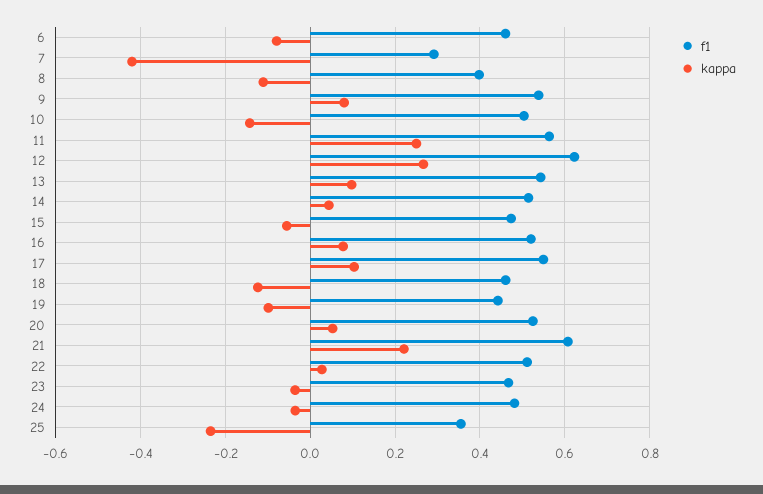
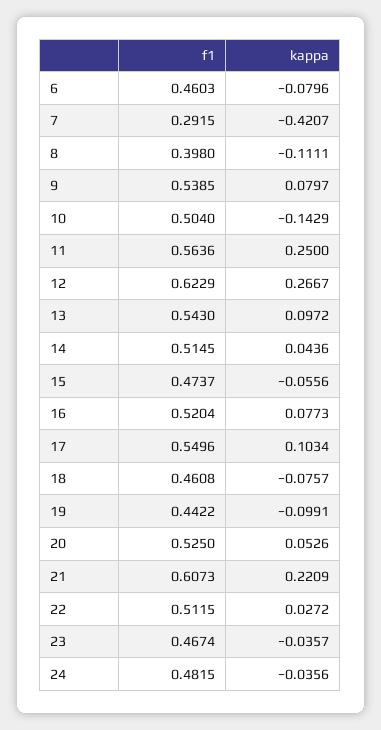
  {
    "f1": {
      "6": 0.4603,
      "7": 0.2915,
      "8": 0.398,
      "9": 0.5385,
      "10": 0.504,
      "11": 0.5636,
      "12": 0.6229,
      "13": 0.543,
      "14": 0.5145,
      "15": 0.4737,
      "16": 0.5204,
      "17": 0.5496,
      "18": 0.4608,
      "19": 0.4422,
      "20": 0.525,
      "21": 0.6073,
      "22": 0.5115,
      "23": 0.4674,
-     "24": 0.4815,
+     "24": 0.4815
-     "25": 0.36
    },
    "kappa": {
      "6": -0.0796,
      "7": -0.4207,
      "8": -0.1111,
      "9": 0.0797,
      "10": -0.1429,
      "11": 0.25,
      "12": 0.2667,
      "13": 0.0972,
      "14": 0.0436,
      "15": -0.0556,
      "16": 0.0773,
      "17": 0.1034,
-     "18": -0.12,
+     "18": -0.0757,
      "19": -0.0991,
      "20": 0.0526,
      "21": 0.2209,
      "22": 0.0272,
      "23": -0.0357,
-     "24": -0.0356,
+     "24": -0.0356
-     "25": -0.24
    }
  }

